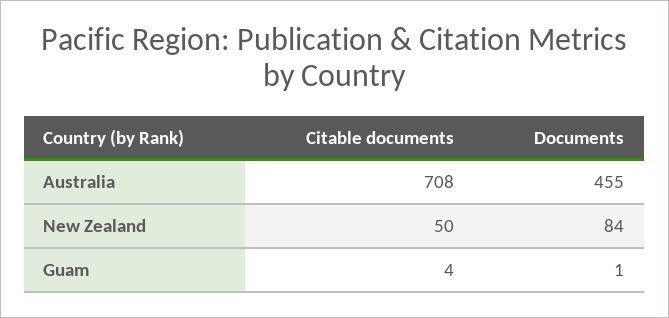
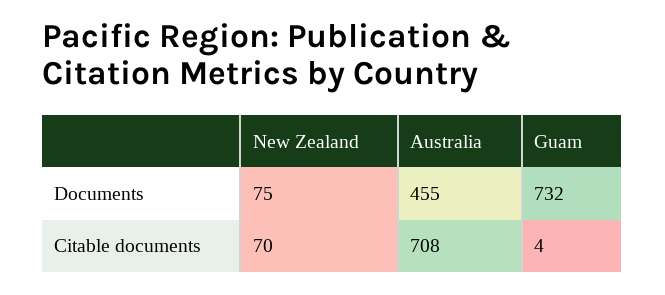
  {
    "Citable documents": {
      "Australia": 708,
-     "New Zealand": 50,
+     "New Zealand": 70,
      "Guam": 4
    },
    "Documents": {
      "Australia": 455,
-     "New Zealand": 84,
+     "New Zealand": 75,
-     "Guam": 1
+     "Guam": 732
    }
  }

